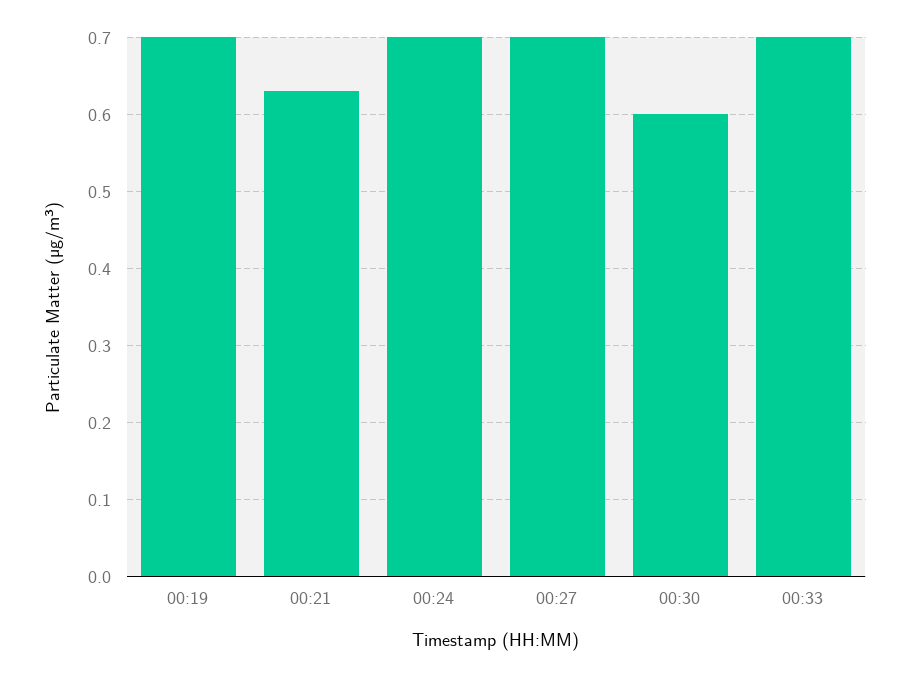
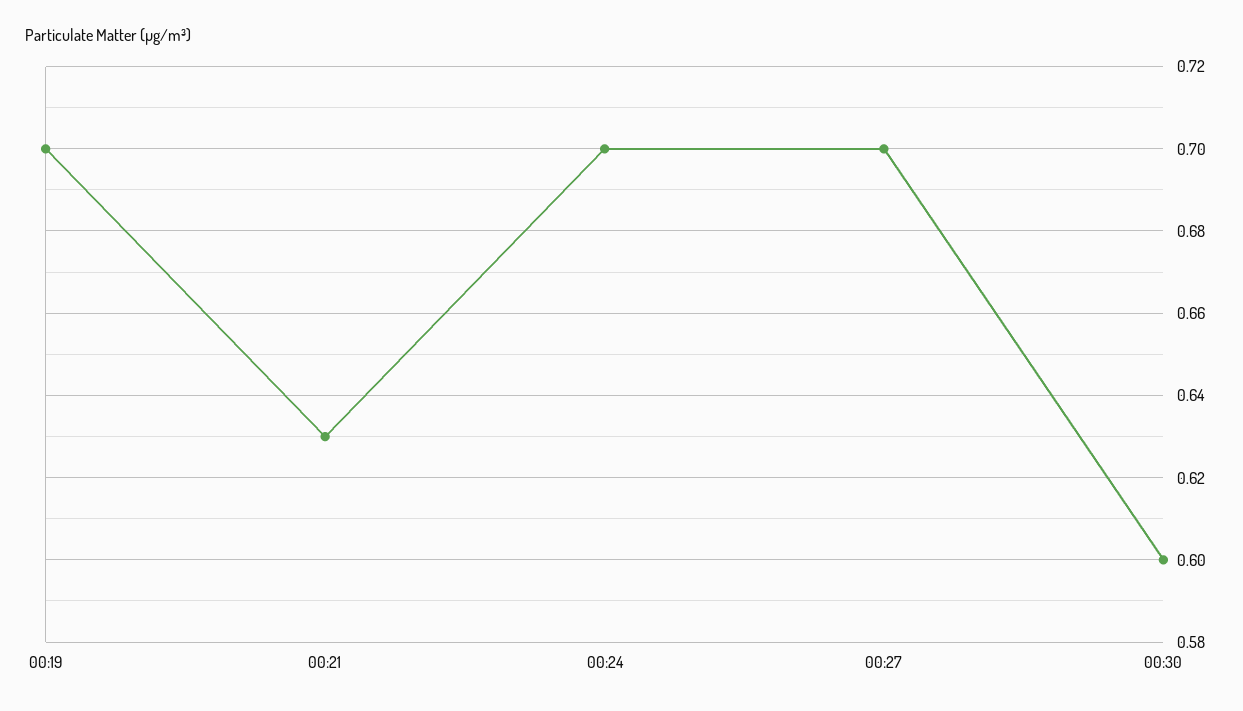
  {
    "00:19": 0.7,
    "00:21": 0.63,
    "00:24": 0.7,
    "00:27": 0.7,
-   "00:30": 0.6,
+   "00:30": 0.6
-   "00:33": 0.7
  }

